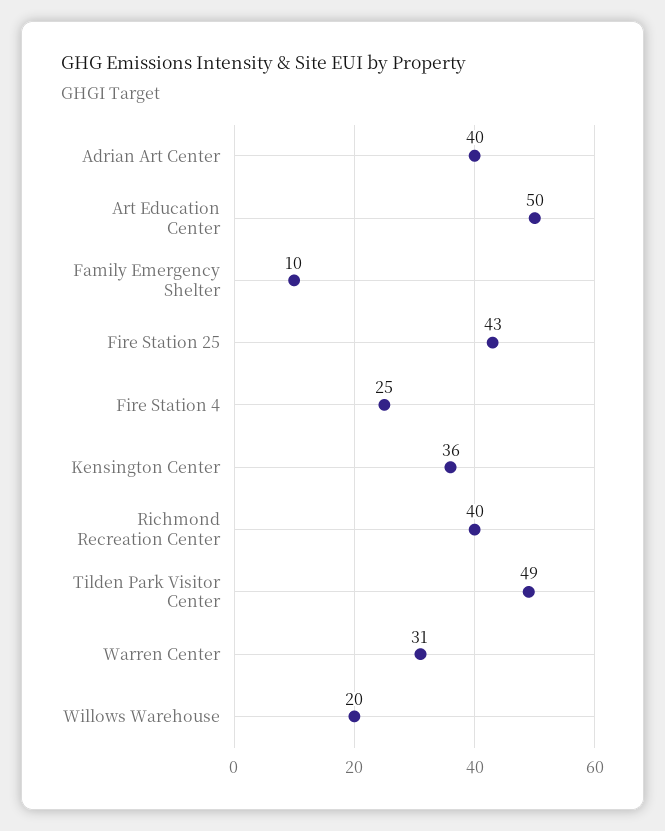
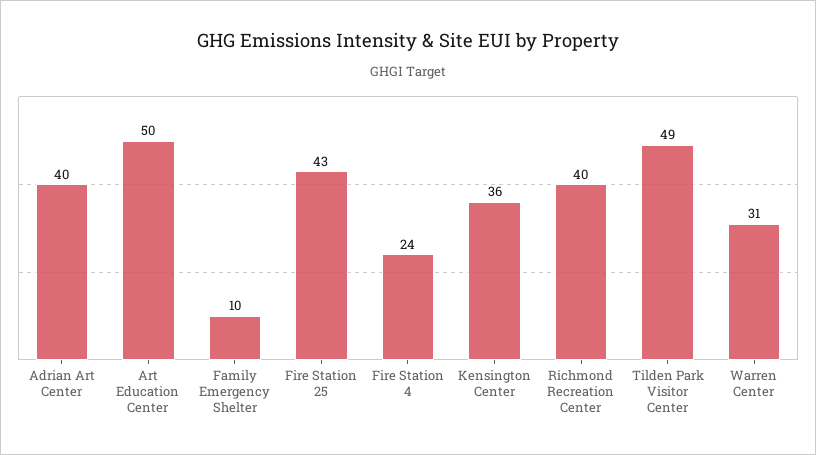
  {
    "Adrian Art Center": 40,
    "Art Education Center": 50,
    "Family Emergency Shelter": 10,
    "Fire Station 25": 43,
-   "Fire Station 4": 25,
+   "Fire Station 4": 24,
    "Kensington Center": 36,
    "Richmond Recreation Center": 40,
    "Tilden Park Visitor Center": 49,
-   "Warren Center": 31,
+   "Warren Center": 31
-   "Willows Warehouse": 20
  }

